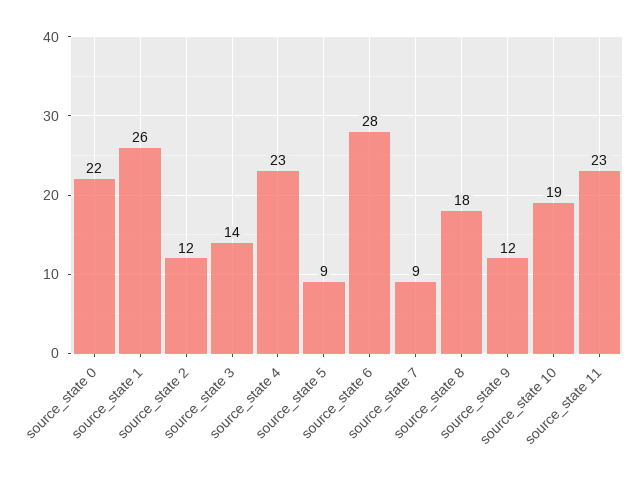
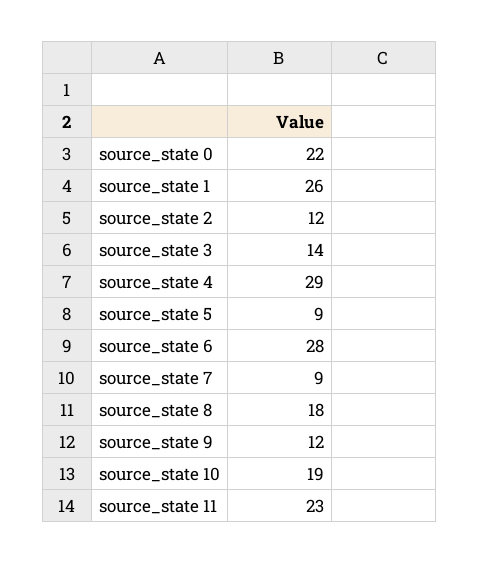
  {
    "source_state 0": 22,
    "source_state 1": 26,
    "source_state 2": 12,
    "source_state 3": 14,
-   "source_state 4": 23,
+   "source_state 4": 29,
    "source_state 5": 9,
    "source_state 6": 28,
    "source_state 7": 9,
    "source_state 8": 18,
    "source_state 9": 12,
    "source_state 10": 19,
    "source_state 11": 23
  }

